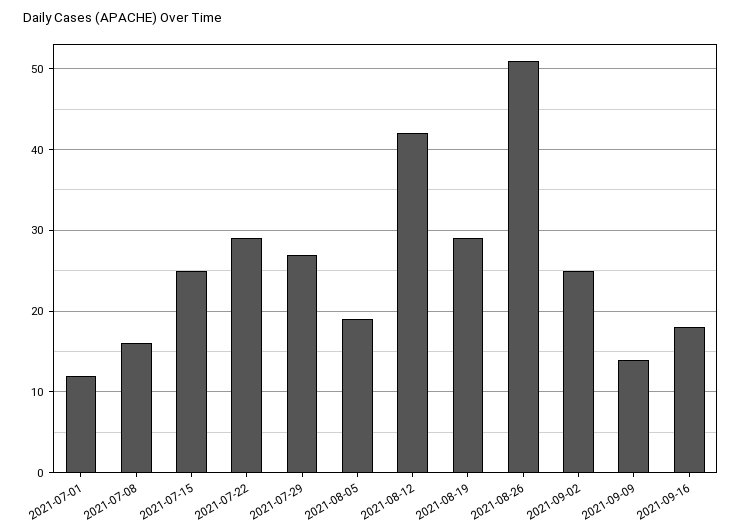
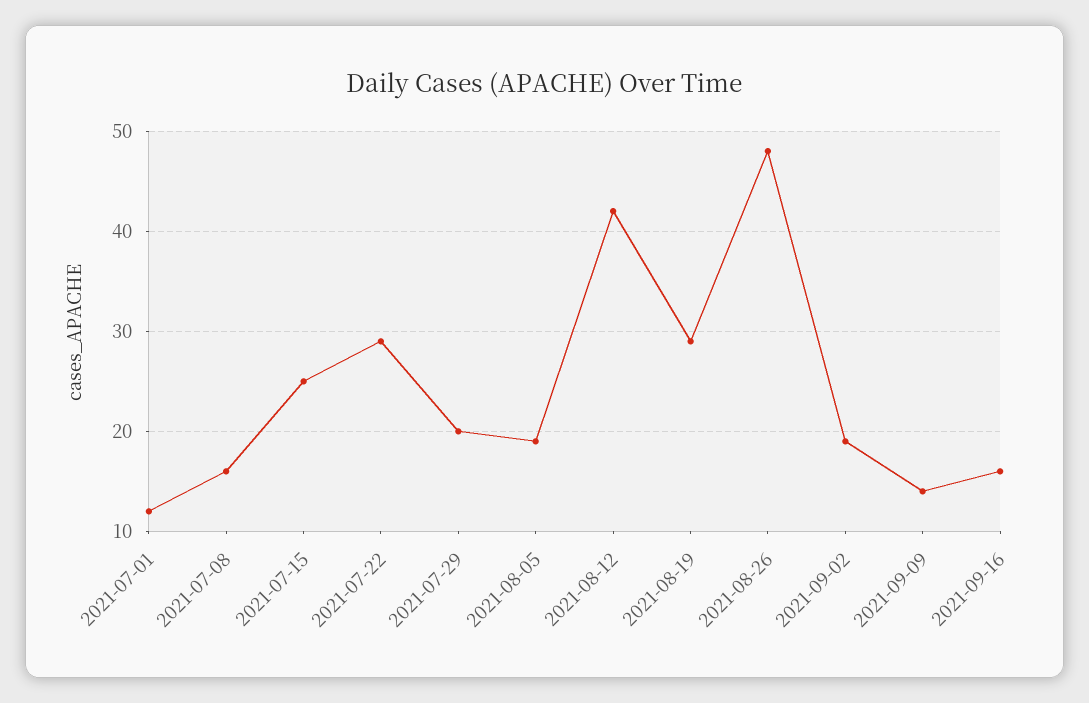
  {
    "2021-07-01": 12,
    "2021-07-08": 16,
    "2021-07-15": 25,
    "2021-07-22": 29,
-   "2021-07-29": 27,
+   "2021-07-29": 20,
    "2021-08-05": 19,
    "2021-08-12": 42,
    "2021-08-19": 29,
-   "2021-08-26": 51,
+   "2021-08-26": 48,
-   "2021-09-02": 25,
+   "2021-09-02": 19,
    "2021-09-09": 14,
-   "2021-09-16": 18
+   "2021-09-16": 16
  }

